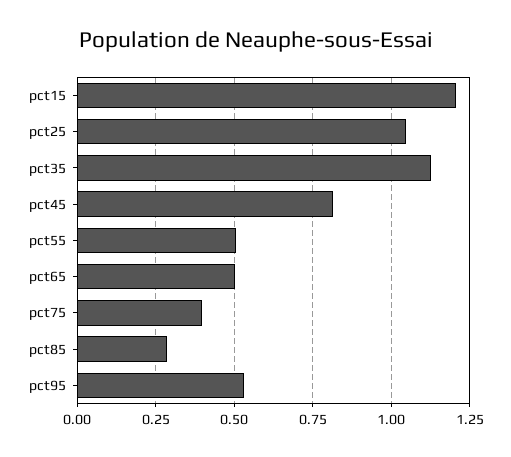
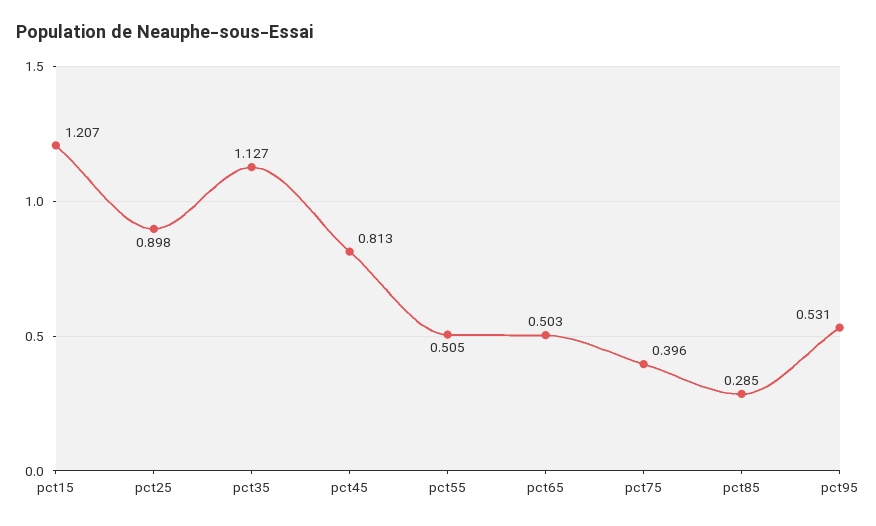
  {
    "pct15": 1.207,
-   "pct25": 1.05,
+   "pct25": 0.898,
    "pct35": 1.127,
    "pct45": 0.813,
    "pct55": 0.505,
    "pct65": 0.503,
    "pct75": 0.396,
    "pct85": 0.285,
    "pct95": 0.531
  }

